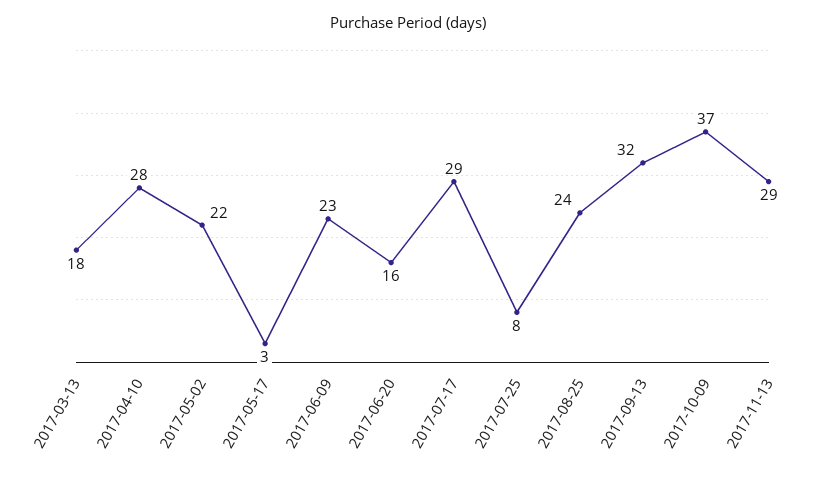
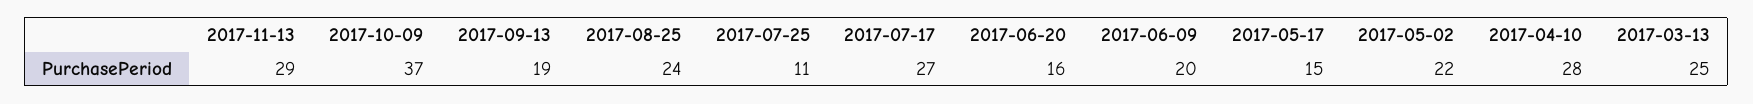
  {
-   "2017-03-13": 18,
+   "2017-03-13": 25,
    "2017-04-10": 28,
    "2017-05-02": 22,
-   "2017-05-17": 3,
+   "2017-05-17": 15,
-   "2017-06-09": 23,
+   "2017-06-09": 20,
    "2017-06-20": 16,
-   "2017-07-17": 29,
+   "2017-07-17": 27,
-   "2017-07-25": 8,
+   "2017-07-25": 11,
    "2017-08-25": 24,
-   "2017-09-13": 32,
+   "2017-09-13": 19,
    "2017-10-09": 37,
    "2017-11-13": 29
  }

